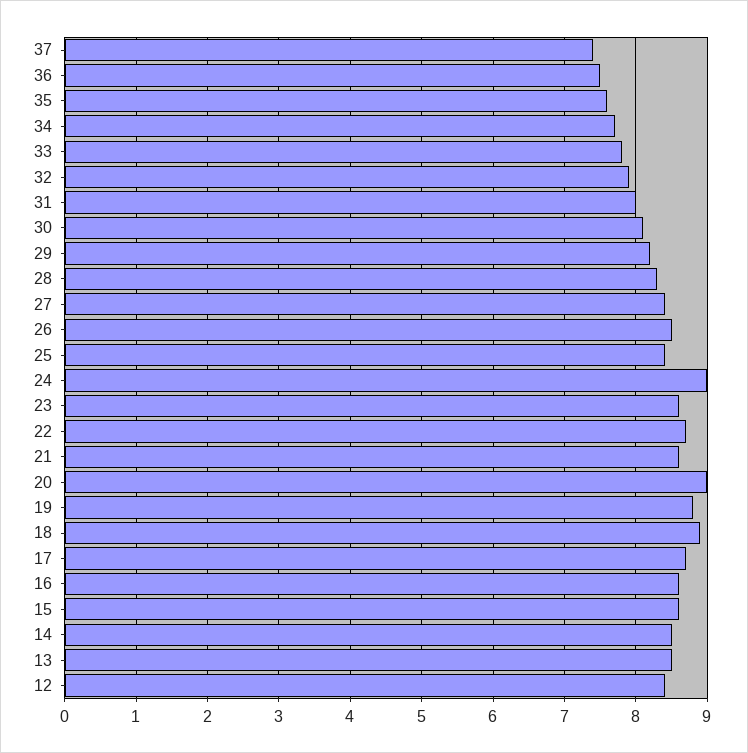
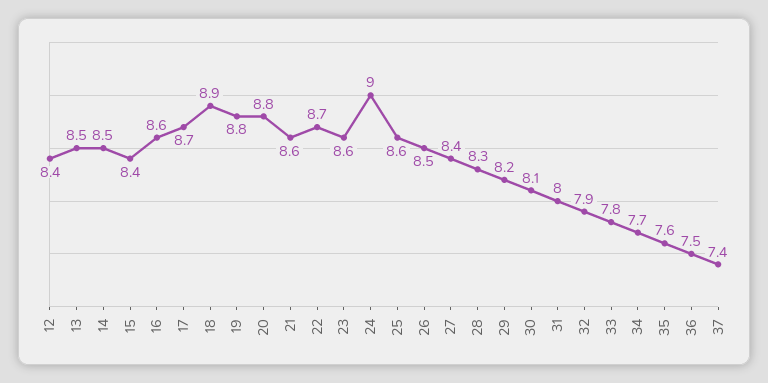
  {
    "37": 7.4,
    "36": 7.5,
    "35": 7.6,
    "34": 7.7,
    "33": 7.8,
    "32": 7.9,
    "31": 8,
    "30": 8.1,
    "29": 8.2,
    "28": 8.3,
    "27": 8.4,
    "26": 8.5,
-   "25": 8.4,
+   "25": 8.6,
    "24": 9,
    "23": 8.6,
    "22": 8.7,
    "21": 8.6,
-   "20": 9,
+   "20": 8.8,
    "19": 8.8,
    "18": 8.9,
    "17": 8.7,
    "16": 8.6,
-   "15": 8.6,
+   "15": 8.4,
    "14": 8.5,
    "13": 8.5,
    "12": 8.4
  }

